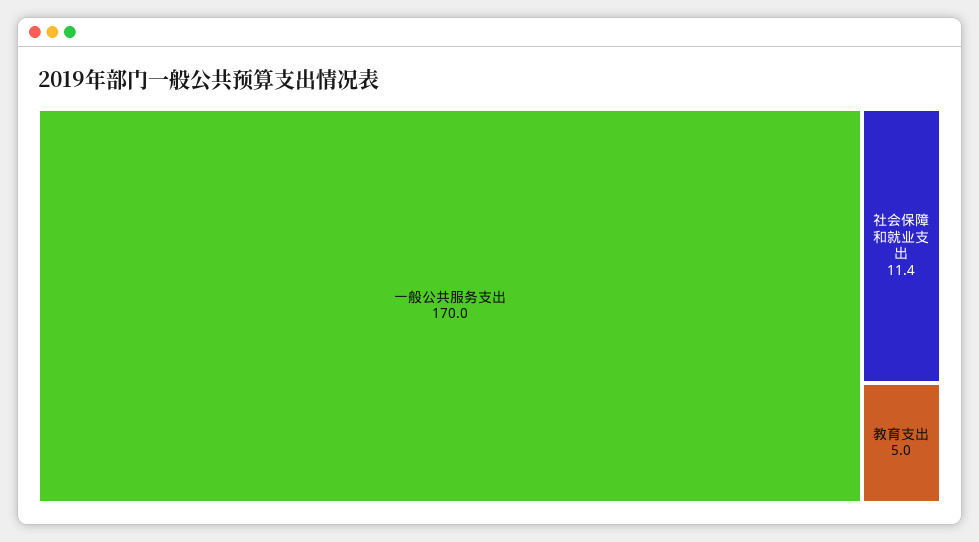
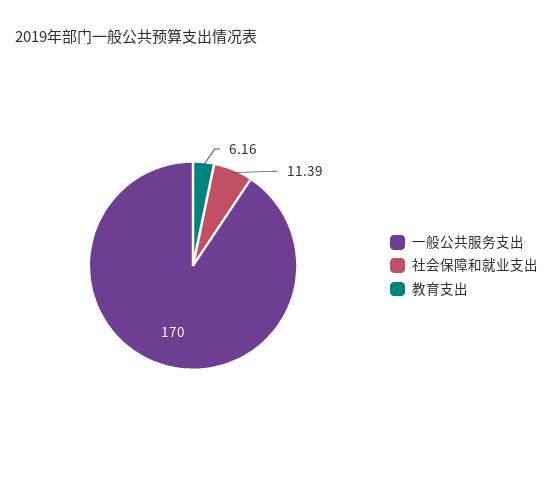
  {
    "一般公共服务支出": 170,
    "社会保障和就业支出": 11.39,
-   "教育支出": 5
+   "教育支出": 6.16
  }

